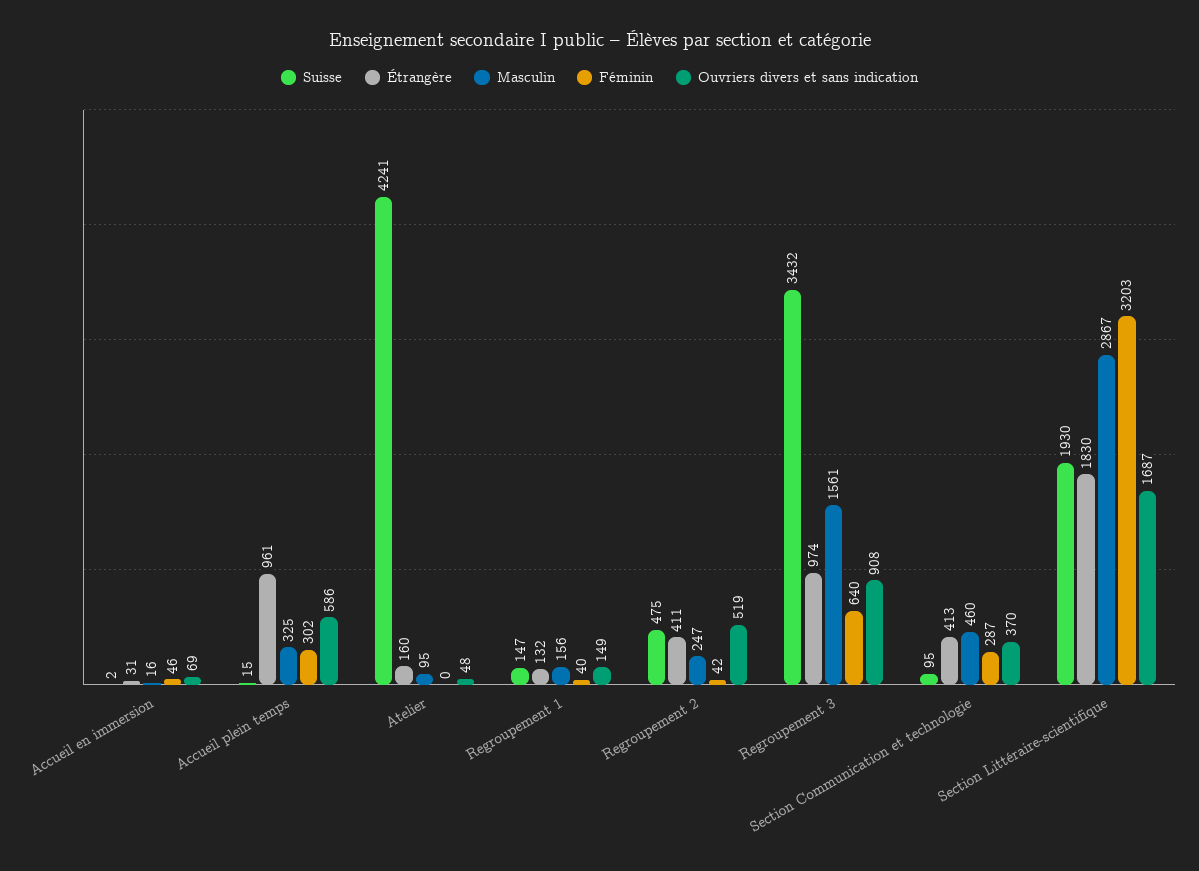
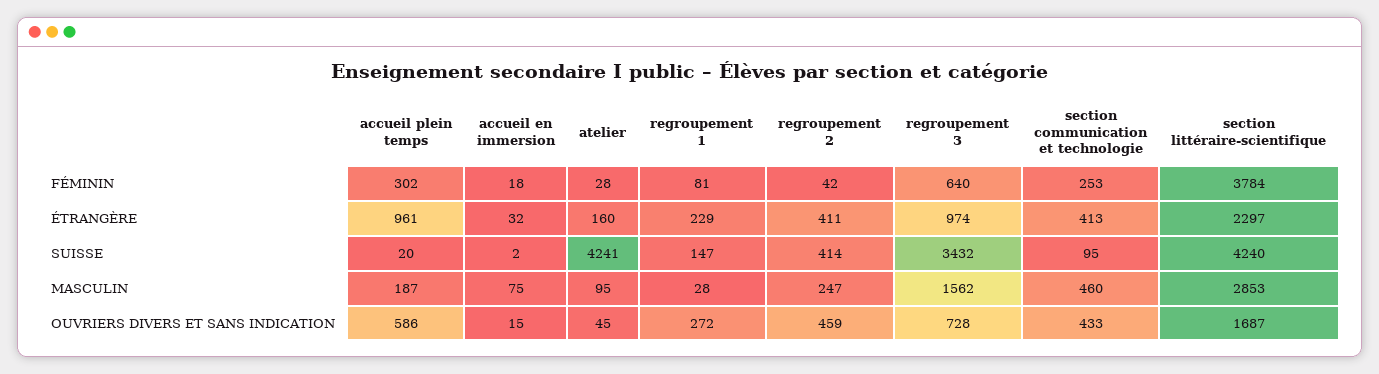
  {
    "Suisse": {
      "Accueil en immersion": 2,
-     "Accueil plein temps": 15,
+     "Accueil plein temps": 20,
      "Atelier": 4241,
      "Regroupement 1": 147,
-     "Regroupement 2": 475,
+     "Regroupement 2": 414,
      "Regroupement 3": 3432,
      "Section Communication et technologie": 95,
-     "Section Littéraire-scientifique": 1930
+     "Section Littéraire-scientifique": 4240
    },
    "Étrangère": {
-     "Accueil en immersion": 31,
+     "Accueil en immersion": 32,
      "Accueil plein temps": 961,
      "Atelier": 160,
-     "Regroupement 1": 132,
+     "Regroupement 1": 229,
      "Regroupement 2": 411,
      "Regroupement 3": 974,
      "Section Communication et technologie": 413,
-     "Section Littéraire-scientifique": 1830
+     "Section Littéraire-scientifique": 2297
    },
    "Masculin": {
-     "Accueil en immersion": 16,
+     "Accueil en immersion": 75,
-     "Accueil plein temps": 325,
+     "Accueil plein temps": 187,
      "Atelier": 95,
-     "Regroupement 1": 156,
+     "Regroupement 1": 28,
      "Regroupement 2": 247,
-     "Regroupement 3": 1561,
+     "Regroupement 3": 1562,
      "Section Communication et technologie": 460,
-     "Section Littéraire-scientifique": 2867
+     "Section Littéraire-scientifique": 2853
    },
    "Féminin": {
-     "Accueil en immersion": 46,
+     "Accueil en immersion": 18,
      "Accueil plein temps": 302,
-     "Atelier": 0,
+     "Atelier": 28,
-     "Regroupement 1": 40,
+     "Regroupement 1": 81,
      "Regroupement 2": 42,
      "Regroupement 3": 640,
-     "Section Communication et technologie": 287,
+     "Section Communication et technologie": 253,
-     "Section Littéraire-scientifique": 3203
+     "Section Littéraire-scientifique": 3784
    },
    "Ouvriers divers et sans indication": {
-     "Accueil en immersion": 69,
+     "Accueil en immersion": 15,
      "Accueil plein temps": 586,
-     "Atelier": 48,
+     "Atelier": 45,
-     "Regroupement 1": 149,
+     "Regroupement 1": 272,
-     "Regroupement 2": 519,
+     "Regroupement 2": 459,
-     "Regroupement 3": 908,
+     "Regroupement 3": 728,
-     "Section Communication et technologie": 370,
+     "Section Communication et technologie": 433,
      "Section Littéraire-scientifique": 1687
    }
  }

